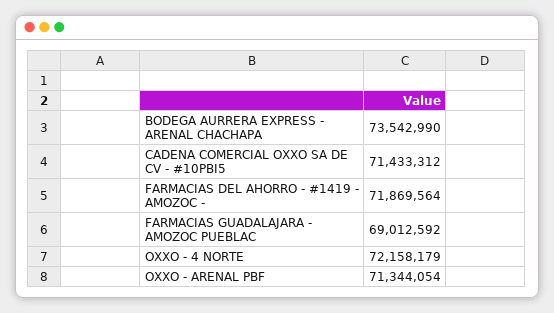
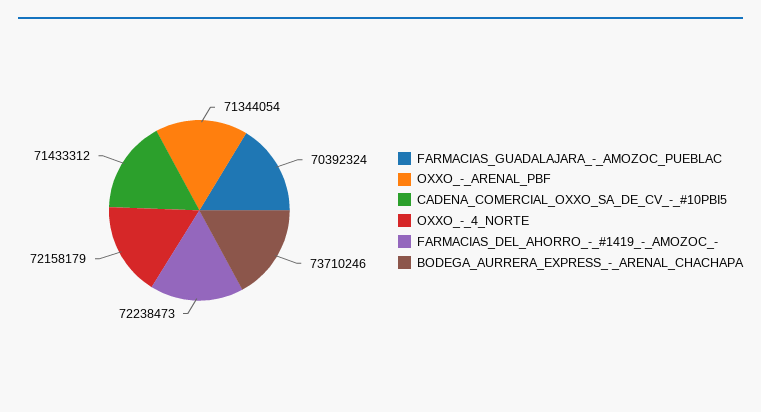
  {
-   "BODEGA AURRERA EXPRESS - ARENAL CHACHAPA": 73542990,
+   "BODEGA AURRERA EXPRESS - ARENAL CHACHAPA": 73710246,
    "CADENA COMERCIAL OXXO SA DE CV - #10PBI5": 71433312,
-   "FARMACIAS DEL AHORRO - #1419 - AMOZOC -": 71869564,
+   "FARMACIAS DEL AHORRO - #1419 - AMOZOC -": 72238473,
-   "FARMACIAS GUADALAJARA - AMOZOC PUEBLAC": 69012592,
+   "FARMACIAS GUADALAJARA - AMOZOC PUEBLAC": 70392324,
    "OXXO - 4 NORTE": 72158179,
    "OXXO - ARENAL PBF": 71344054
  }

